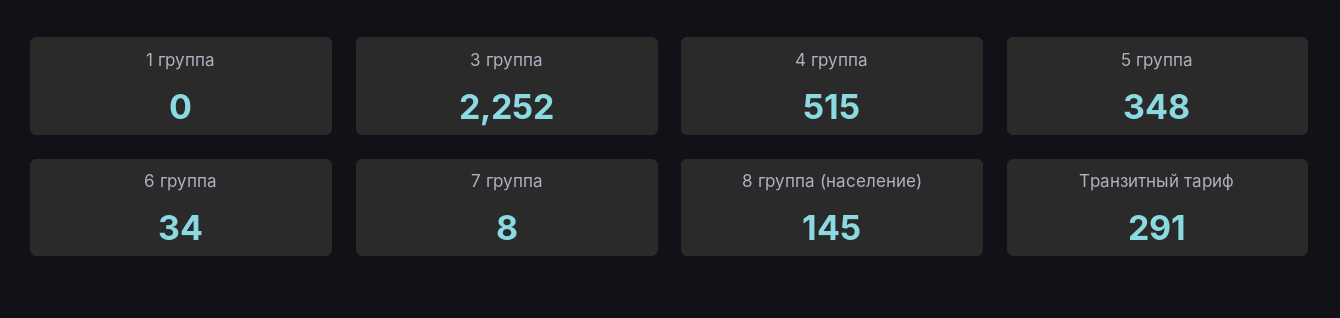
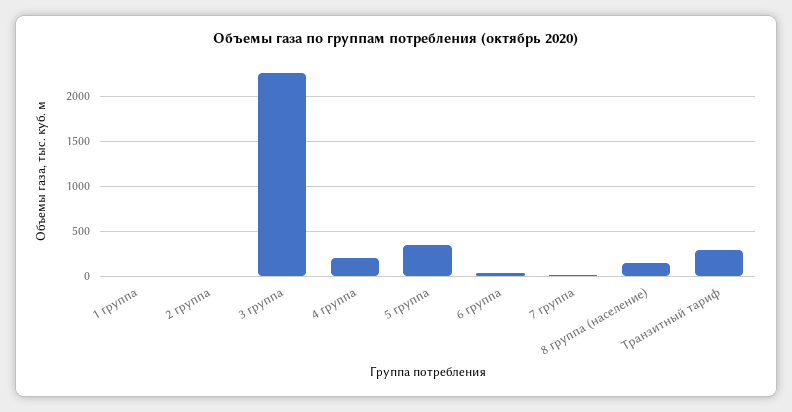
  {
    "1 группа": 0,
    "3 группа": 2252,
-   "4 группа": 515,
+   "4 группа": 200,
    "5 группа": 348,
    "6 группа": 34,
    "7 группа": 8,
    "8 группа (население)": 145,
-   "Транзитный тариф": 291
+   "Транзитный тариф": 291,
+   "2 группа": 0
  }

